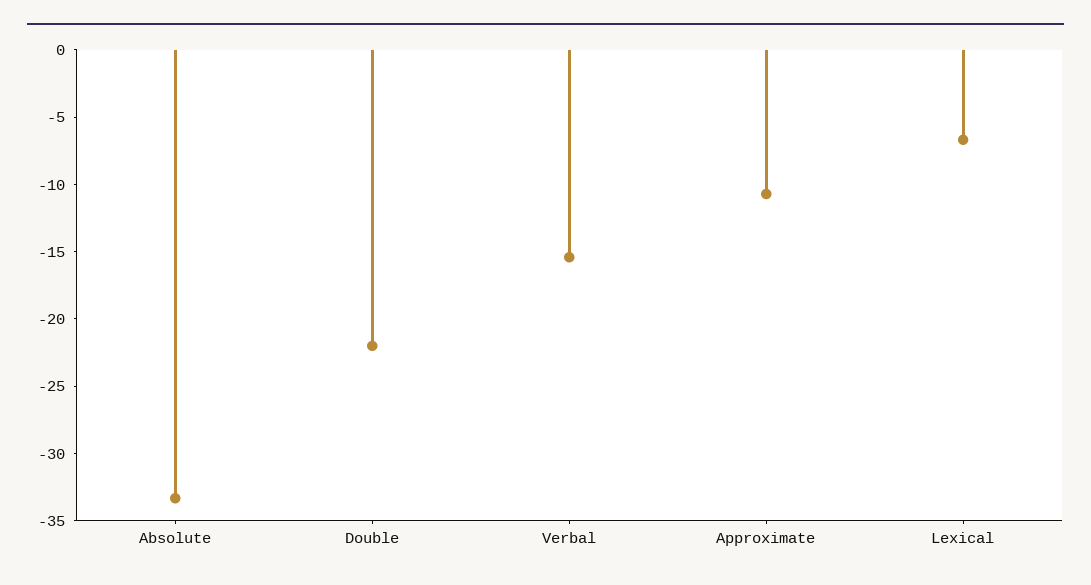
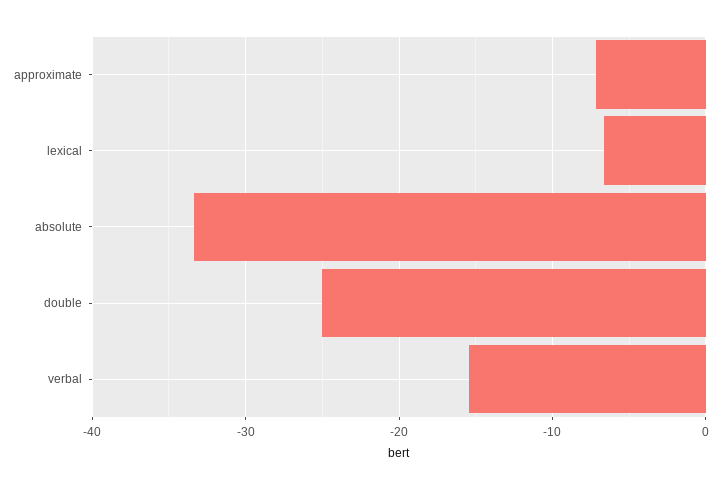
  {
    "Absolute": -33,
-   "Double": -22,
+   "Double": -25,
    "Verbal": -15,
-   "Approximate": -11,
+   "Approximate": -7,
    "Lexical": -7
  }

